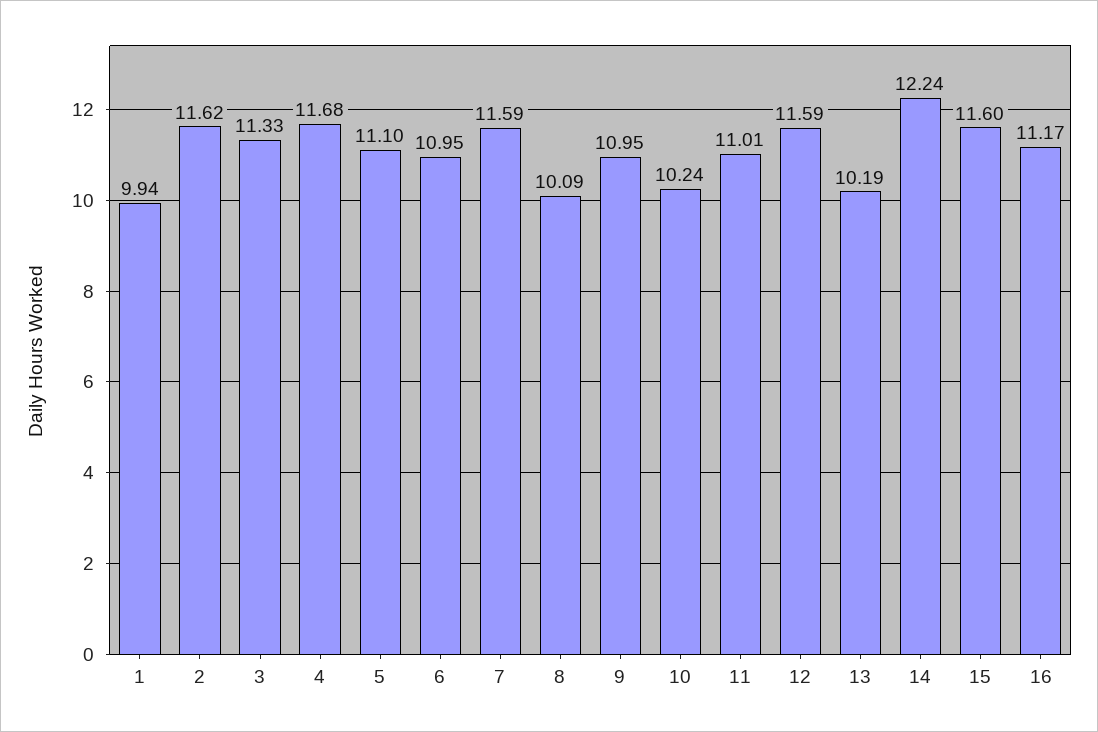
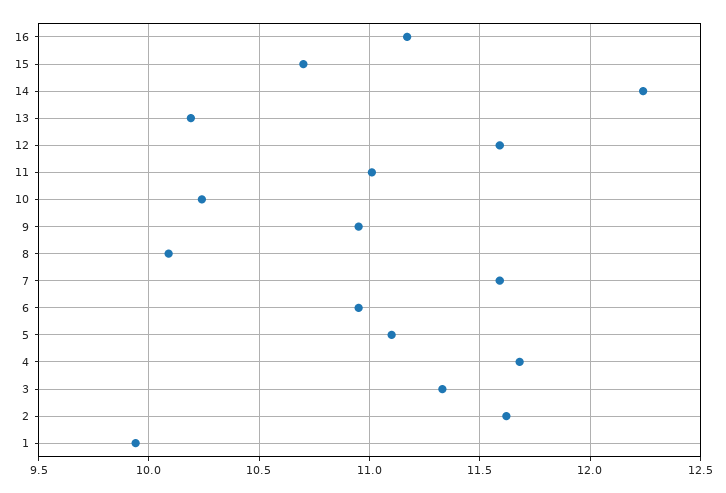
  {
    "1": 9.94,
    "2": 11.62,
    "3": 11.33,
    "4": 11.68,
    "5": 11.1,
    "6": 10.95,
    "7": 11.59,
    "8": 10.09,
    "9": 10.95,
    "10": 10.24,
    "11": 11.01,
    "12": 11.59,
    "13": 10.19,
    "14": 12.24,
-   "15": 11.6,
+   "15": 10.7,
    "16": 11.17
  }

